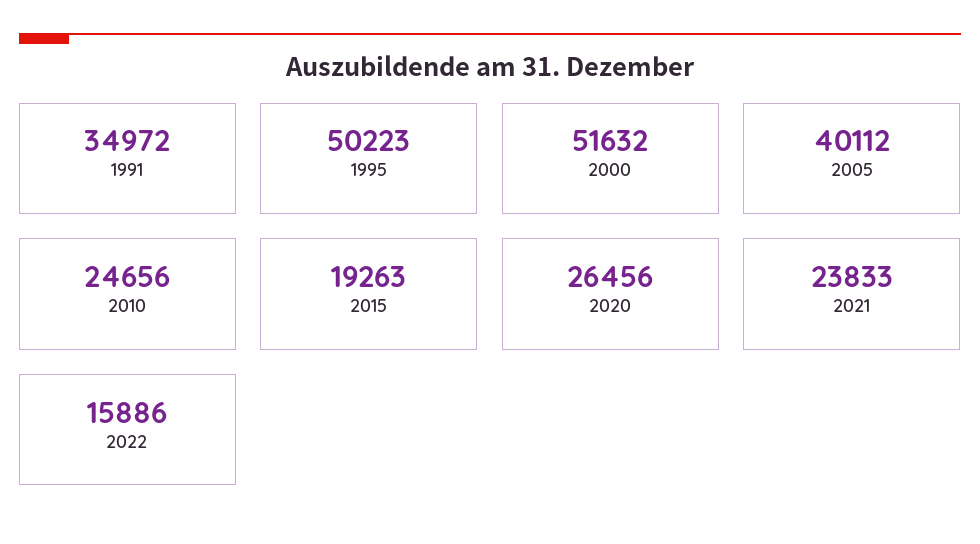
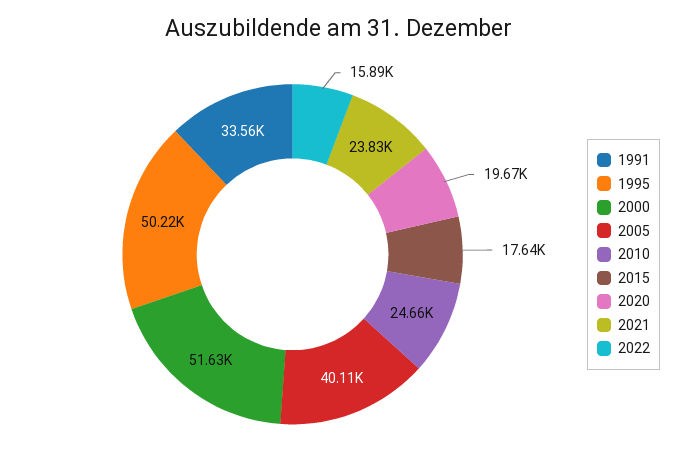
  {
-   "1991": 34972,
+   "1991": 33560,
    "1995": 50223,
    "2000": 51632,
    "2005": 40112,
    "2010": 24656,
-   "2015": 19263,
+   "2015": 17640,
-   "2020": 26456,
+   "2020": 19670,
    "2021": 23833,
    "2022": 15886
  }

